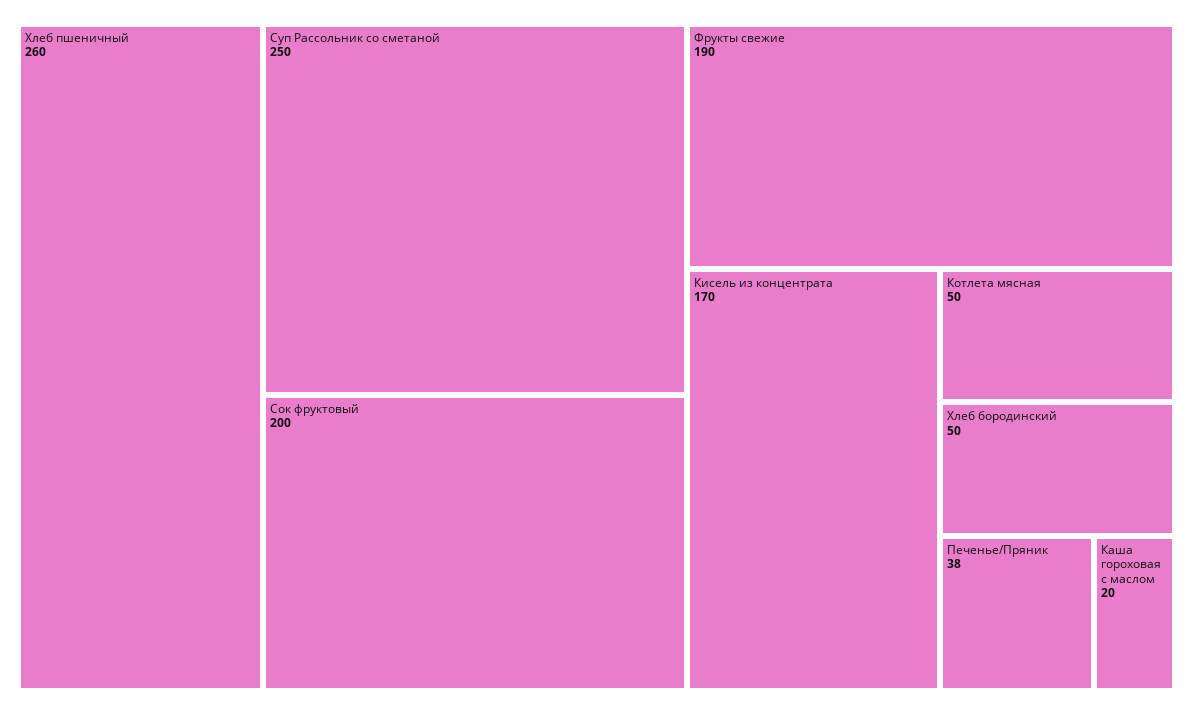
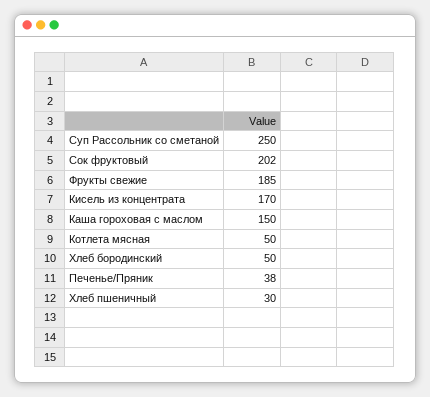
  {
-   "Хлеб пшеничный": 260,
+   "Хлеб пшеничный": 30,
    "Суп Рассольник со сметаной": 250,
-   "Сок фруктовый": 200,
+   "Сок фруктовый": 202,
-   "Фрукты свежие": 190,
+   "Фрукты свежие": 185,
    "Кисель из концентрата": 170,
    "Котлета мясная": 50,
    "Хлеб бородинский": 50,
    "Печенье/Пряник": 38,
-   "Каша гороховая с маслом": 20
+   "Каша гороховая с маслом": 150
  }

